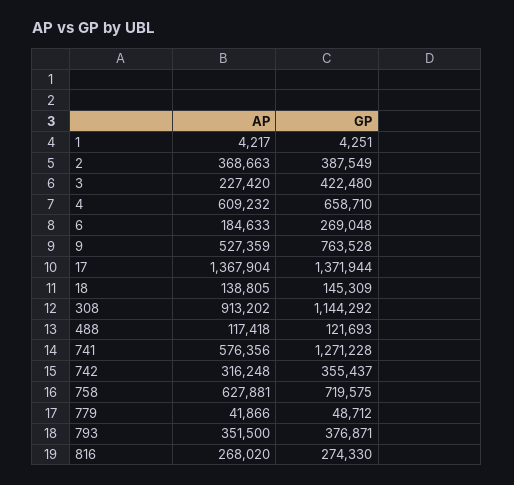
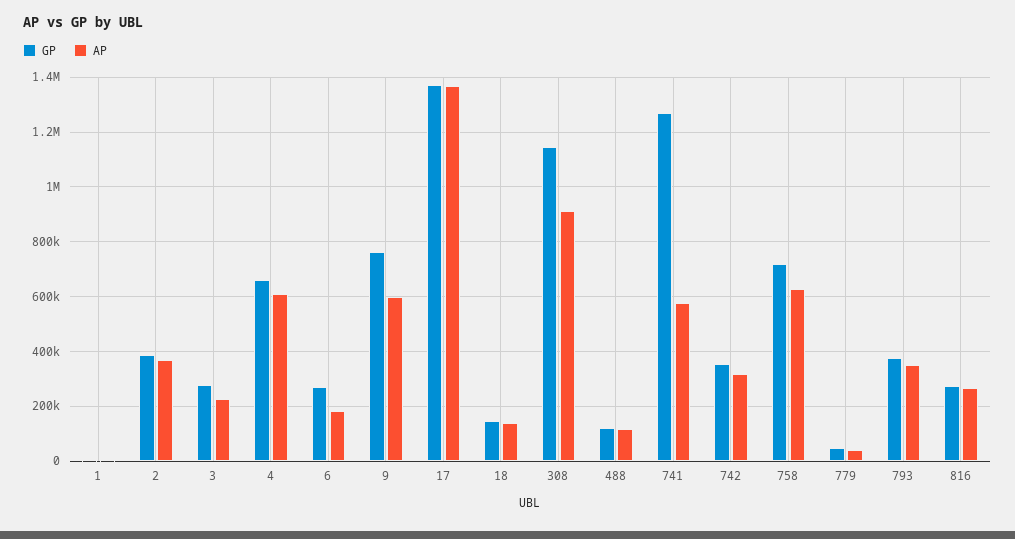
  {
    "AP": {
      "1": 4217,
      "2": 368663,
      "3": 227420,
      "4": 609232,
      "6": 184633,
-     "9": 527359,
+     "9": 600000,
      "17": 1367904,
      "18": 138805,
      "308": 913202,
      "488": 117418,
      "741": 576356,
      "742": 316248,
      "758": 627881,
      "779": 41866,
      "793": 351500,
      "816": 268020
    },
    "GP": {
      "1": 4251,
      "2": 387549,
-     "3": 422480,
+     "3": 275000,
      "4": 658710,
      "6": 269048,
      "9": 763528,
      "17": 1371944,
      "18": 145309,
      "308": 1144292,
      "488": 121693,
      "741": 1271228,
      "742": 355437,
      "758": 719575,
      "779": 48712,
      "793": 376871,
      "816": 274330
    }
  }

